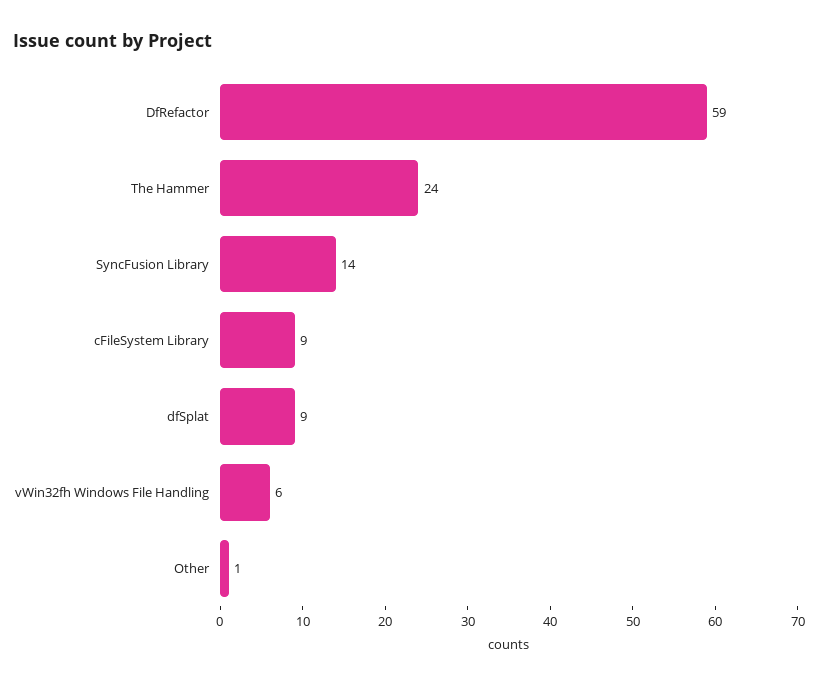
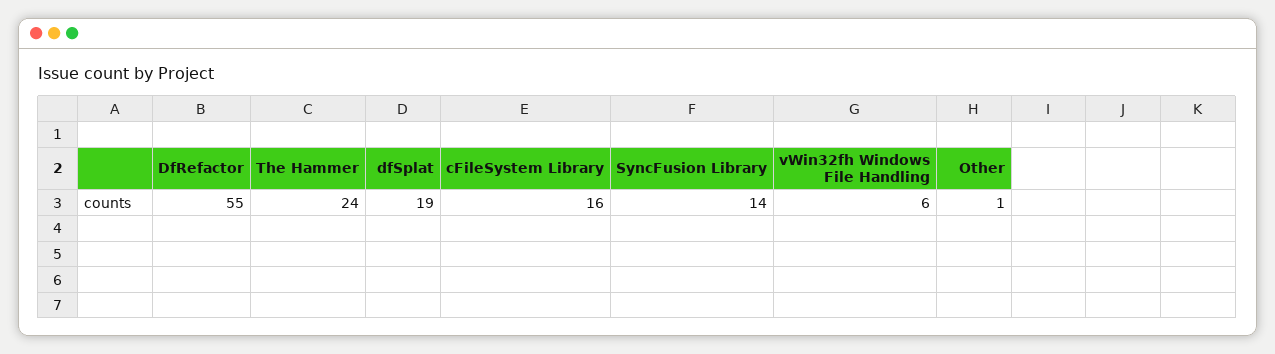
  {
-   "DfRefactor": 59,
+   "DfRefactor": 55,
    "The Hammer": 24,
    "SyncFusion Library": 14,
-   "cFileSystem Library": 9,
+   "cFileSystem Library": 16,
-   "dfSplat": 9,
+   "dfSplat": 19,
    "vWin32fh Windows File Handling": 6,
    "Other": 1
  }

